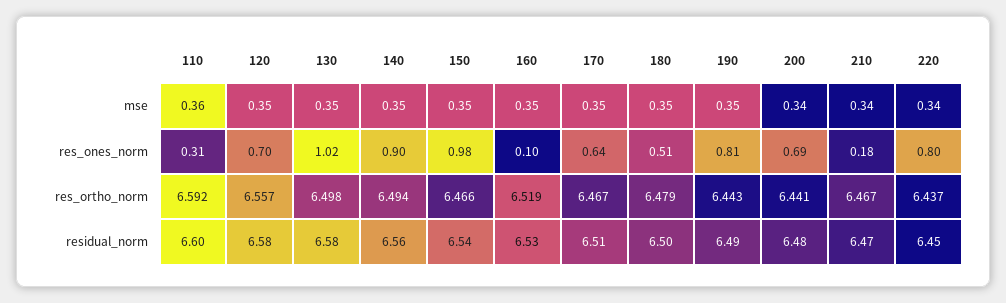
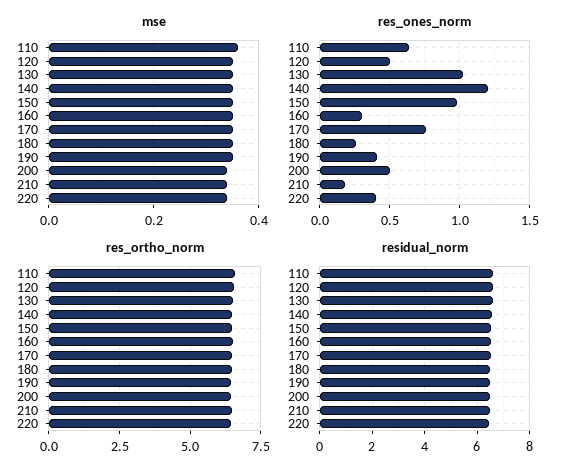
  {
    "mse": {
      "110": 0.36,
      "120": 0.35,
      "130": 0.35,
      "140": 0.35,
      "150": 0.35,
      "160": 0.35,
      "170": 0.35,
      "180": 0.35,
      "190": 0.35,
      "200": 0.34,
      "210": 0.34,
      "220": 0.34
    },
    "res_ones_norm": {
-     "110": 0.31,
+     "110": 0.65,
-     "120": 0.7,
+     "120": 0.5,
      "130": 1.02,
-     "140": 0.9,
+     "140": 1.2,
      "150": 0.98,
-     "160": 0.1,
+     "160": 0.3,
-     "170": 0.64,
+     "170": 0.75,
-     "180": 0.51,
+     "180": 0.25,
-     "190": 0.81,
+     "190": 0.4,
-     "200": 0.69,
+     "200": 0.5,
      "210": 0.18,
-     "220": 0.8
+     "220": 0.4
    },
    "res_ortho_norm": {
      "110": 6.592,
      "120": 6.557,
      "130": 6.498,
      "140": 6.494,
      "150": 6.466,
      "160": 6.519,
      "170": 6.467,
      "180": 6.479,
      "190": 6.443,
      "200": 6.441,
      "210": 6.467,
      "220": 6.437
    },
    "residual_norm": {
      "110": 6.6,
      "120": 6.58,
      "130": 6.58,
      "140": 6.56,
      "150": 6.54,
      "160": 6.53,
      "170": 6.51,
      "180": 6.5,
      "190": 6.49,
      "200": 6.48,
      "210": 6.47,
      "220": 6.45
    }
  }

